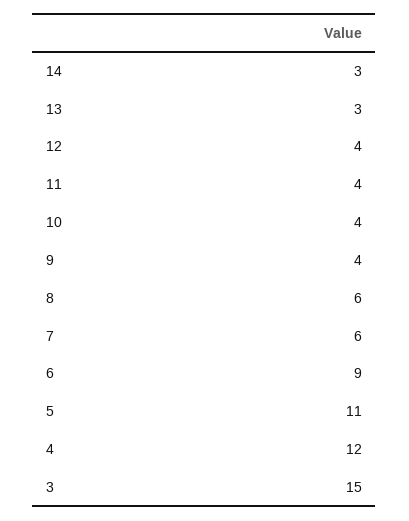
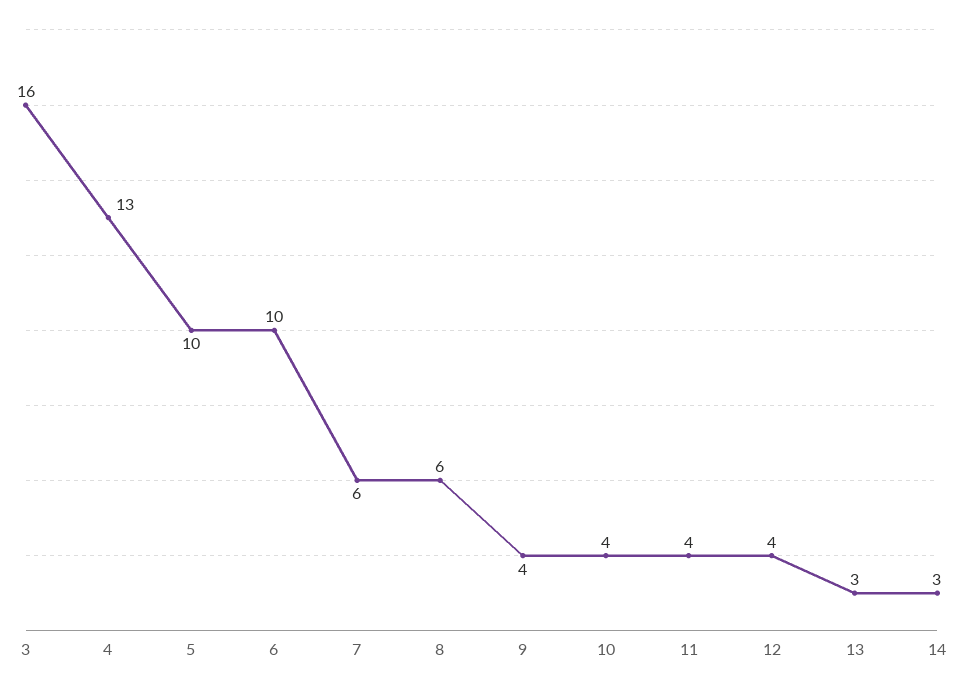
  {
    "14": 3,
    "13": 3,
    "12": 4,
    "11": 4,
    "10": 4,
    "9": 4,
    "8": 6,
    "7": 6,
-   "6": 9,
+   "6": 10,
-   "5": 11,
+   "5": 10,
-   "4": 12,
+   "4": 13,
-   "3": 15
+   "3": 16
  }

